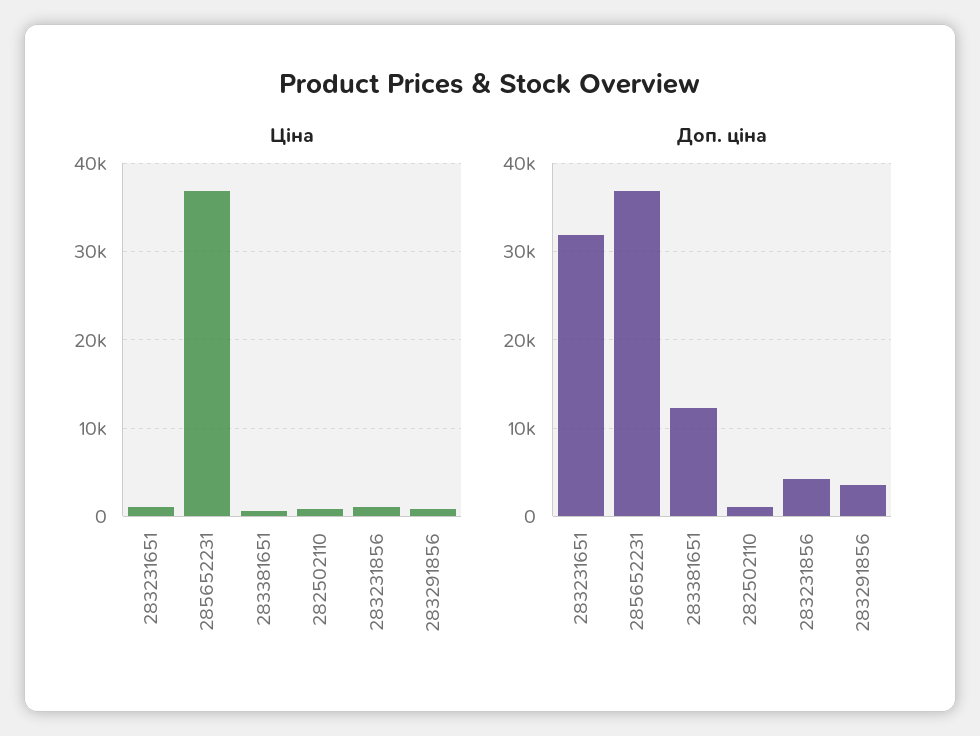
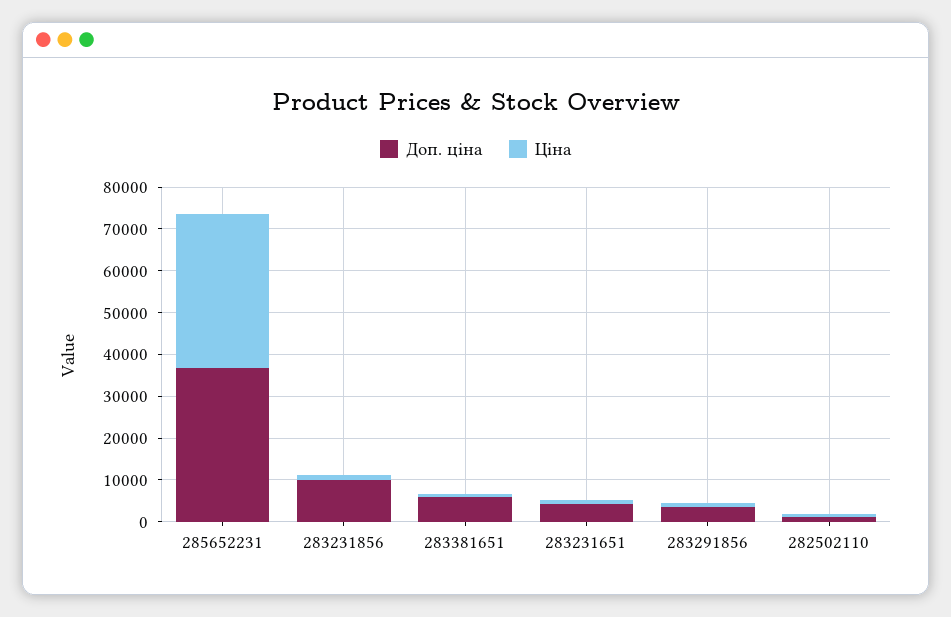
  {
    "Ціна": {
      "283231651": 1000,
      "285652231": 37000,
      "283381651": 1000,
      "282502110": 1000,
      "283231856": 1000,
      "283291856": 1000
    },
    "Доп. ціна": {
-     "283231651": 32000,
+     "283231651": 4000,
      "285652231": 37000,
-     "283381651": 12000,
+     "283381651": 6000,
      "282502110": 1000,
-     "283231856": 4000,
+     "283231856": 10000,
      "283291856": 4000
    }
  }

